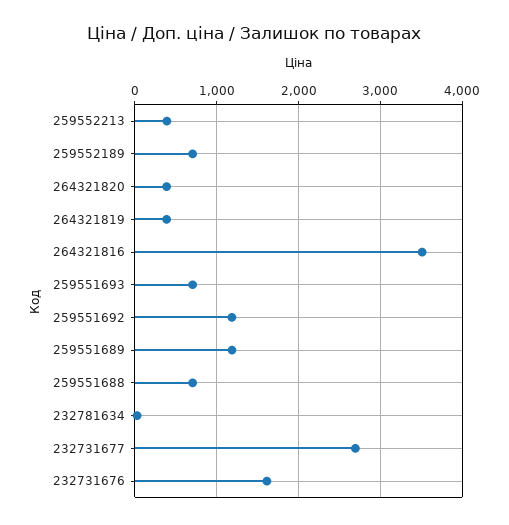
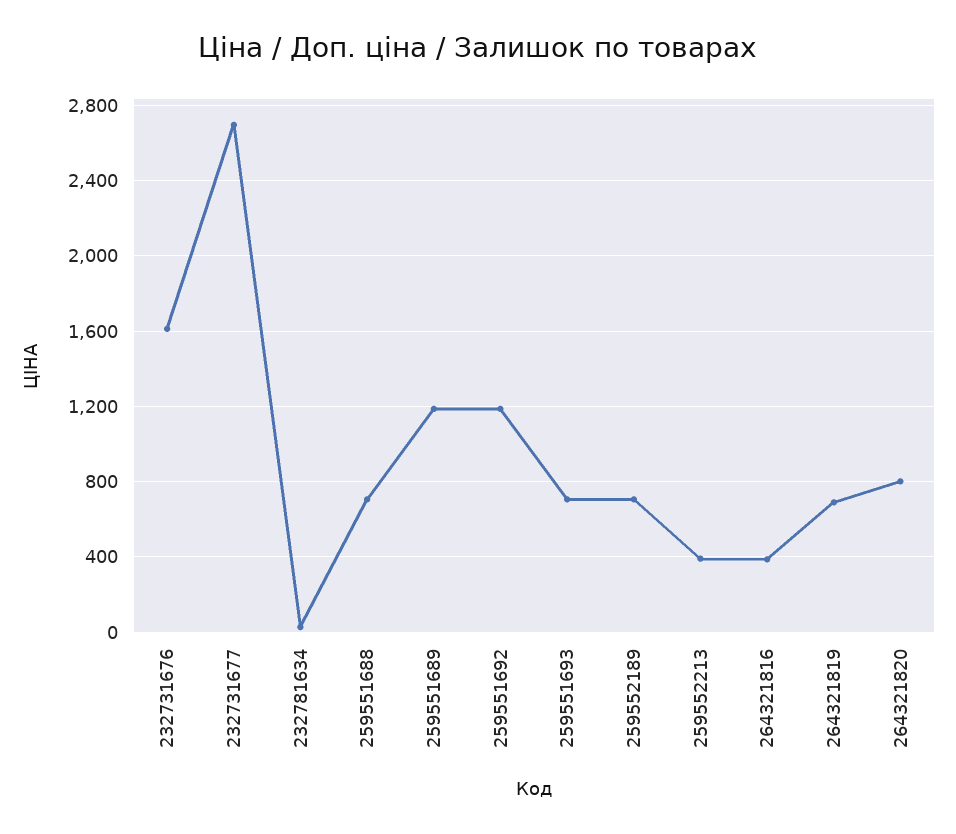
  {
    "259552213": 400,
    "259552189": 700,
-   "264321820": 400,
+   "264321820": 800,
-   "264321819": 400,
+   "264321819": 700,
-   "264321816": 3500,
+   "264321816": 400,
    "259551693": 700,
    "259551692": 1200,
    "259551689": 1200,
    "259551688": 700,
    "232781634": 50,
    "232731677": 2700,
    "232731676": 1600
  }

